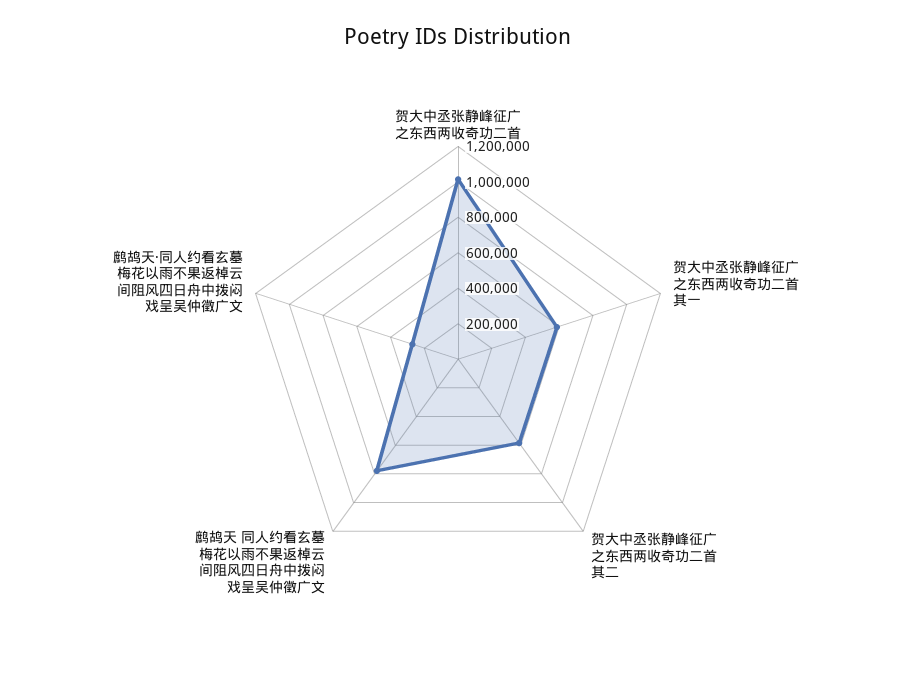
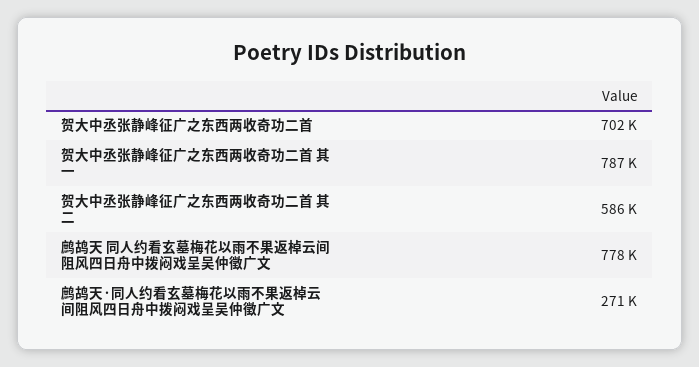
  {
-   "贺大中丞张静峰征广之东西两收奇功二首": 1000000,
+   "贺大中丞张静峰征广之东西两收奇功二首": 702000,
-   "贺大中丞张静峰征广之东西两收奇功二首 其一": 600000,
+   "贺大中丞张静峰征广之东西两收奇功二首 其一": 787000,
    "贺大中丞张静峰征广之东西两收奇功二首 其二": 586000,
    "鹧鸪天 同人约看玄墓梅花以雨不果返棹云间阻风四日舟中拨闷戏呈吴仲徵广文": 778000,
    "鹧鸪天·同人约看玄墓梅花以雨不果返棹云间阻风四日舟中拨闷戏呈吴仲徵广文": 271000
  }

